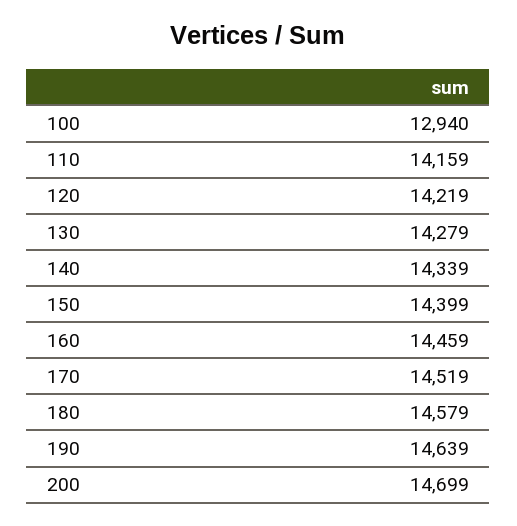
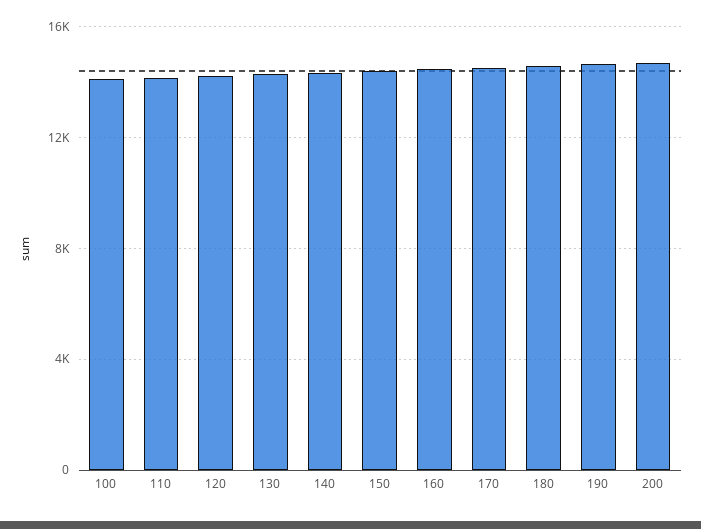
  {
-   "100": 12940,
+   "100": 14000,
    "110": 14159,
    "120": 14219,
    "130": 14279,
    "140": 14339,
    "150": 14399,
    "160": 14459,
    "170": 14519,
    "180": 14579,
    "190": 14639,
    "200": 14699
  }

